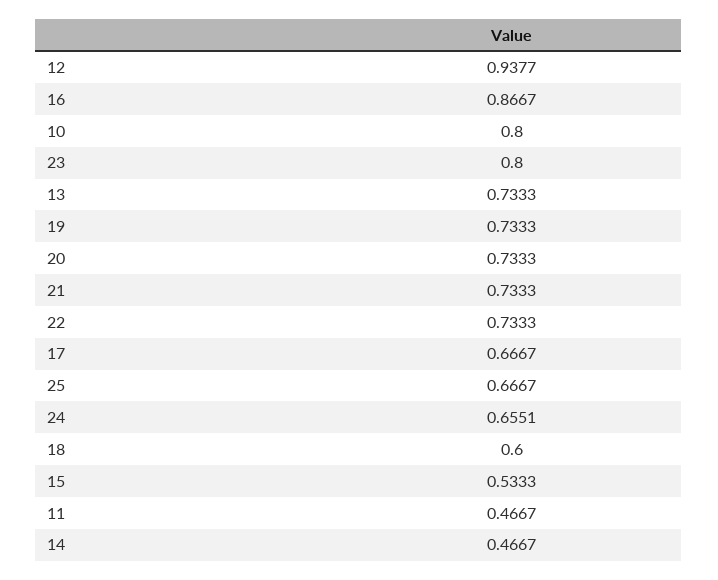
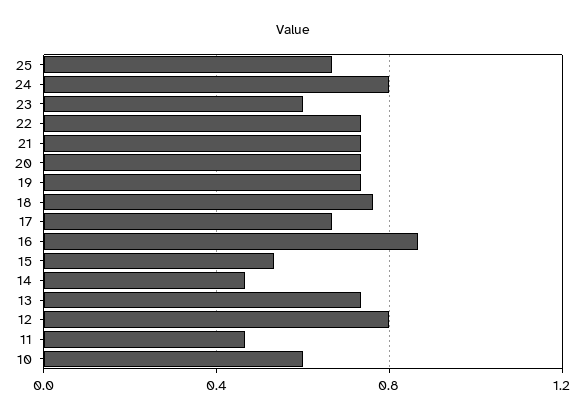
  {
-   "12": 0.9377,
+   "12": 0.8,
    "16": 0.8667,
-   "10": 0.8,
+   "10": 0.6,
-   "23": 0.8,
+   "23": 0.6,
    "13": 0.7333,
    "19": 0.7333,
    "20": 0.7333,
    "21": 0.7333,
    "22": 0.7333,
    "17": 0.6667,
    "25": 0.6667,
-   "24": 0.6551,
+   "24": 0.8,
-   "18": 0.6,
+   "18": 0.75,
    "15": 0.5333,
    "11": 0.4667,
    "14": 0.4667
  }

